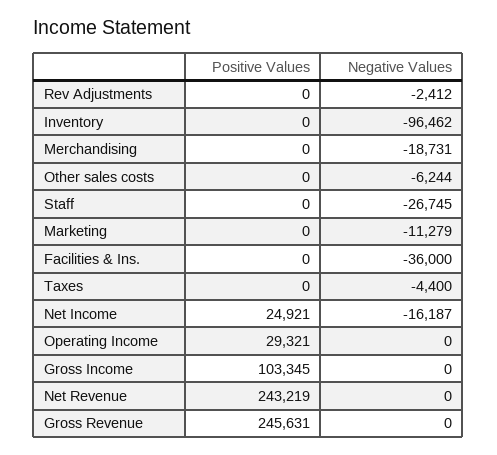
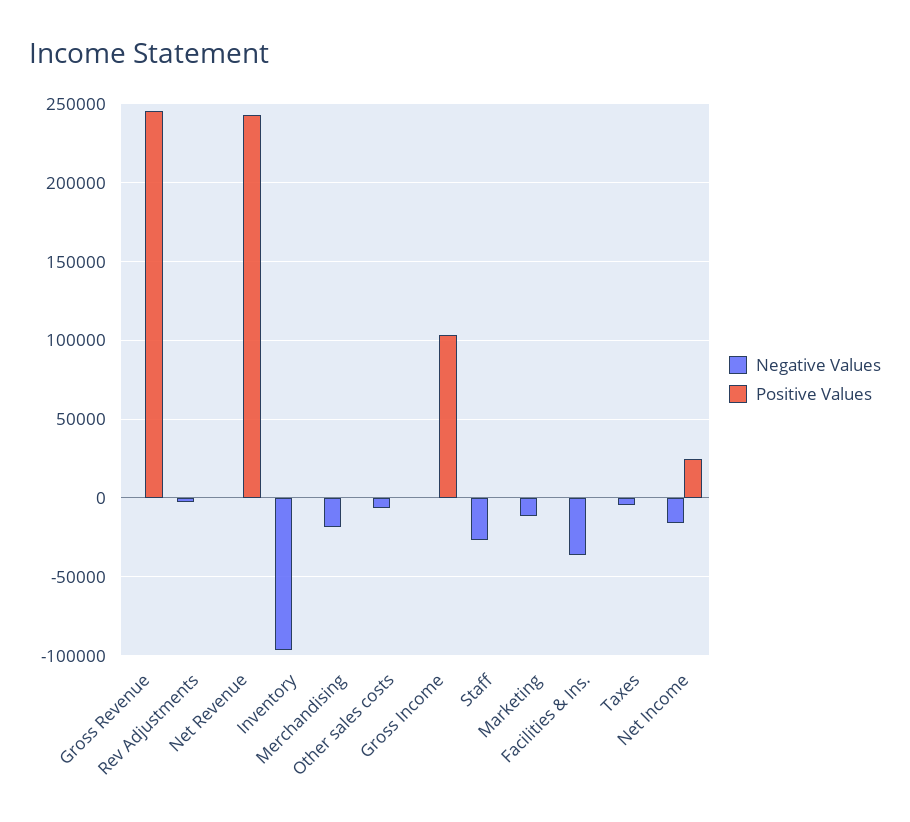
  {
    "Positive Values": {
      "Rev Adjustments": 0,
      "Inventory": 0,
      "Merchandising": 0,
      "Other sales costs": 0,
      "Staff": 0,
      "Marketing": 0,
      "Facilities & Ins.": 0,
      "Taxes": 0,
      "Net Income": 24921,
-     "Operating Income": 29321,
      "Gross Income": 103345,
      "Net Revenue": 243219,
      "Gross Revenue": 245631
    },
    "Negative Values": {
      "Rev Adjustments": -2412,
      "Inventory": -96462,
      "Merchandising": -18731,
      "Other sales costs": -6244,
      "Staff": -26745,
      "Marketing": -11279,
      "Facilities & Ins.": -36000,
      "Taxes": -4400,
      "Net Income": -16187,
-     "Operating Income": 0,
      "Gross Income": 0,
      "Net Revenue": 0,
      "Gross Revenue": 0
    }
  }

